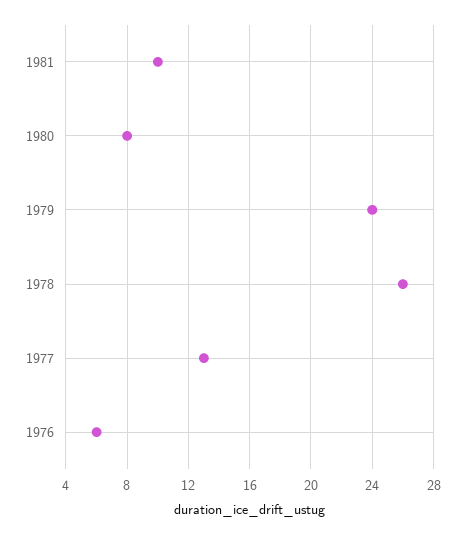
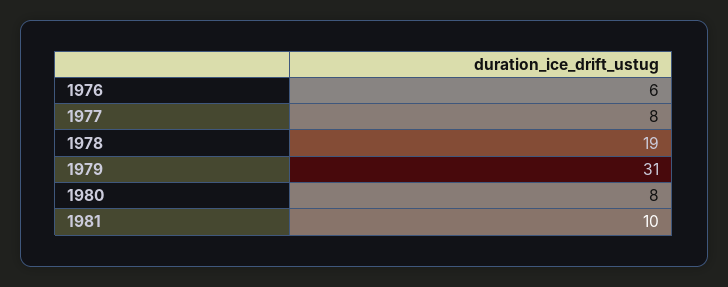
  {
    "1981": 10,
    "1980": 8,
-   "1979": 24,
+   "1979": 31,
-   "1978": 26,
+   "1978": 19,
-   "1977": 13,
+   "1977": 8,
    "1976": 6
  }

